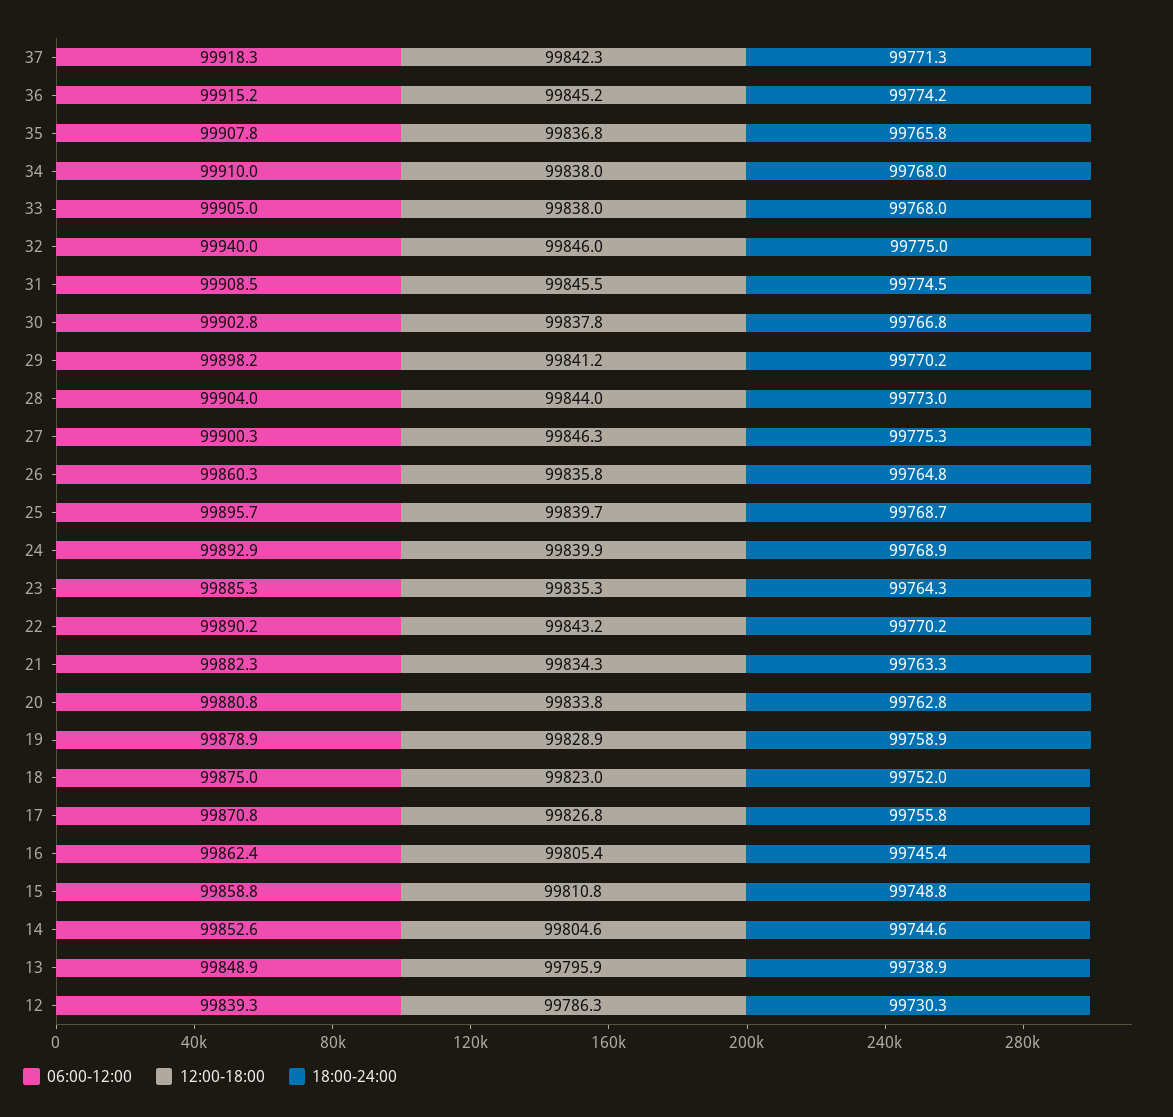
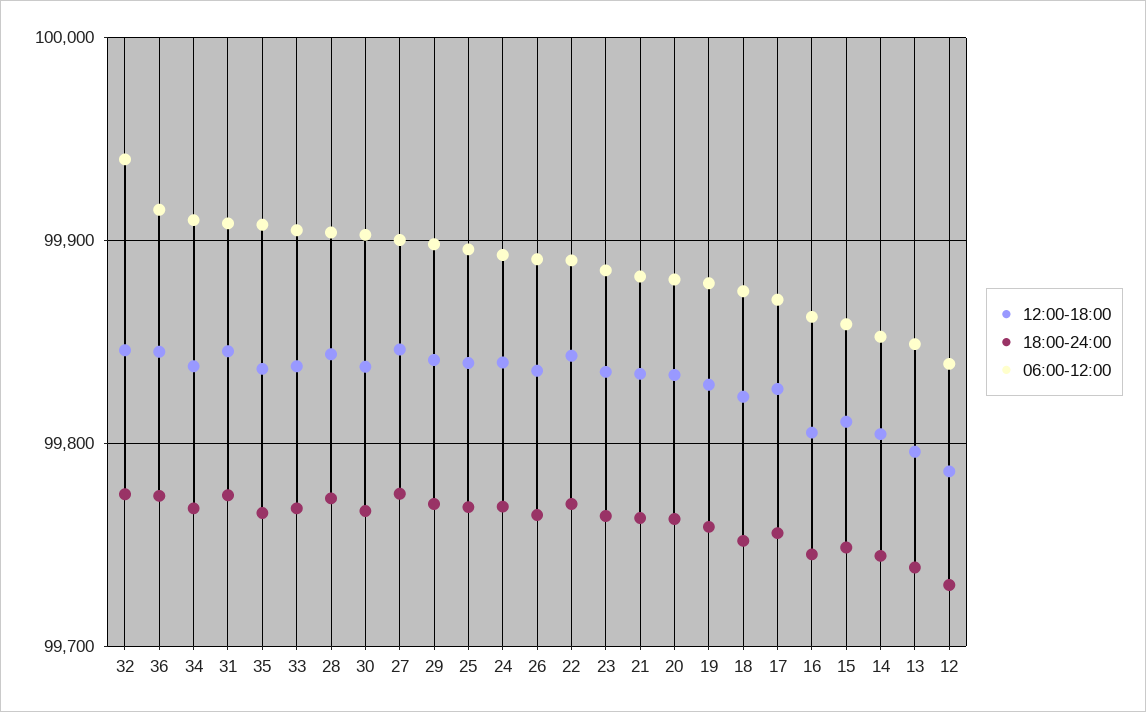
  {
    "06:00-12:00": {
-     "37": 99918.3,
      "36": 99915.2,
      "35": 99907.8,
      "34": 99910,
      "33": 99905,
      "32": 99940,
      "31": 99908.5,
      "30": 99902.8,
      "29": 99898.2,
      "28": 99904,
      "27": 99900.3,
-     "26": 99860.3,
+     "26": 99890,
      "25": 99895.7,
      "24": 99892.9,
      "23": 99885.3,
      "22": 99890.2,
      "21": 99882.3,
      "20": 99880.8,
      "19": 99878.9,
      "18": 99875,
      "17": 99870.8,
      "16": 99862.4,
      "15": 99858.8,
      "14": 99852.6,
      "13": 99848.9,
      "12": 99839.3
    },
    "12:00-18:00": {
-     "37": 99842.3,
      "36": 99845.2,
      "35": 99836.8,
      "34": 99838,
      "33": 99838,
      "32": 99846,
      "31": 99845.5,
      "30": 99837.8,
      "29": 99841.2,
      "28": 99844,
      "27": 99846.3,
      "26": 99835.8,
      "25": 99839.7,
      "24": 99839.9,
      "23": 99835.3,
      "22": 99843.2,
      "21": 99834.3,
      "20": 99833.8,
      "19": 99828.9,
      "18": 99823,
      "17": 99826.8,
      "16": 99805.4,
      "15": 99810.8,
      "14": 99804.6,
      "13": 99795.9,
      "12": 99786.3
    },
    "18:00-24:00": {
-     "37": 99771.3,
      "36": 99774.2,
      "35": 99765.8,
      "34": 99768,
      "33": 99768,
      "32": 99775,
      "31": 99774.5,
      "30": 99766.8,
      "29": 99770.2,
      "28": 99773,
      "27": 99775.3,
      "26": 99764.8,
      "25": 99768.7,
      "24": 99768.9,
      "23": 99764.3,
      "22": 99770.2,
      "21": 99763.3,
      "20": 99762.8,
      "19": 99758.9,
      "18": 99752,
      "17": 99755.8,
      "16": 99745.4,
      "15": 99748.8,
      "14": 99744.6,
      "13": 99738.9,
      "12": 99730.3
    }
  }

